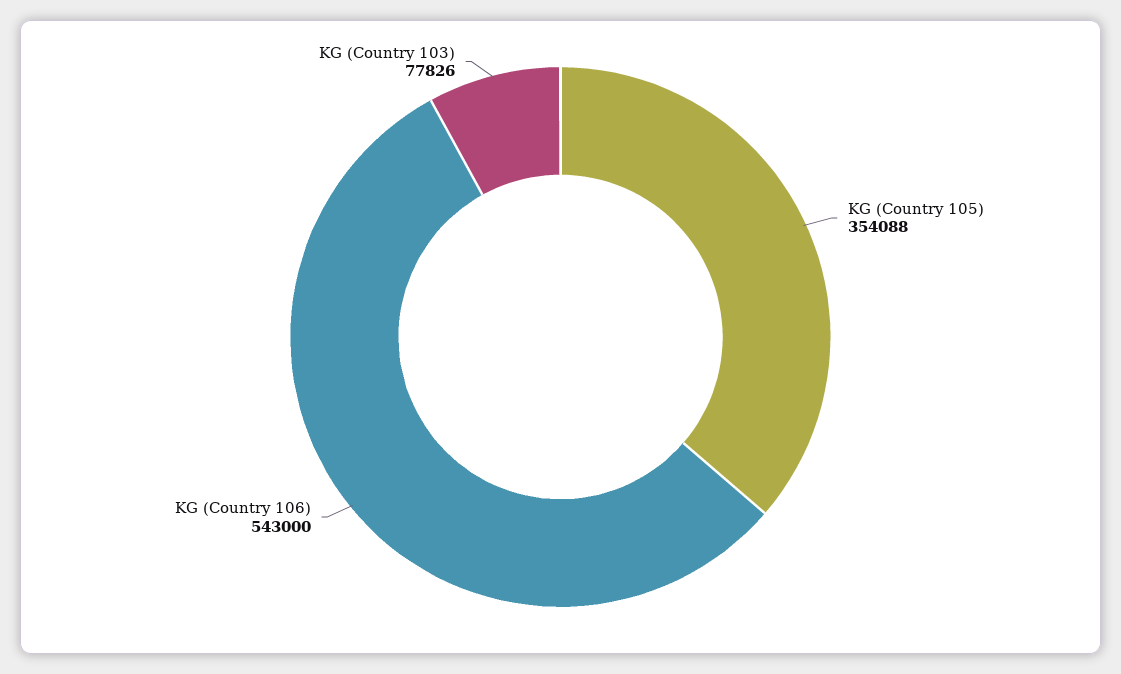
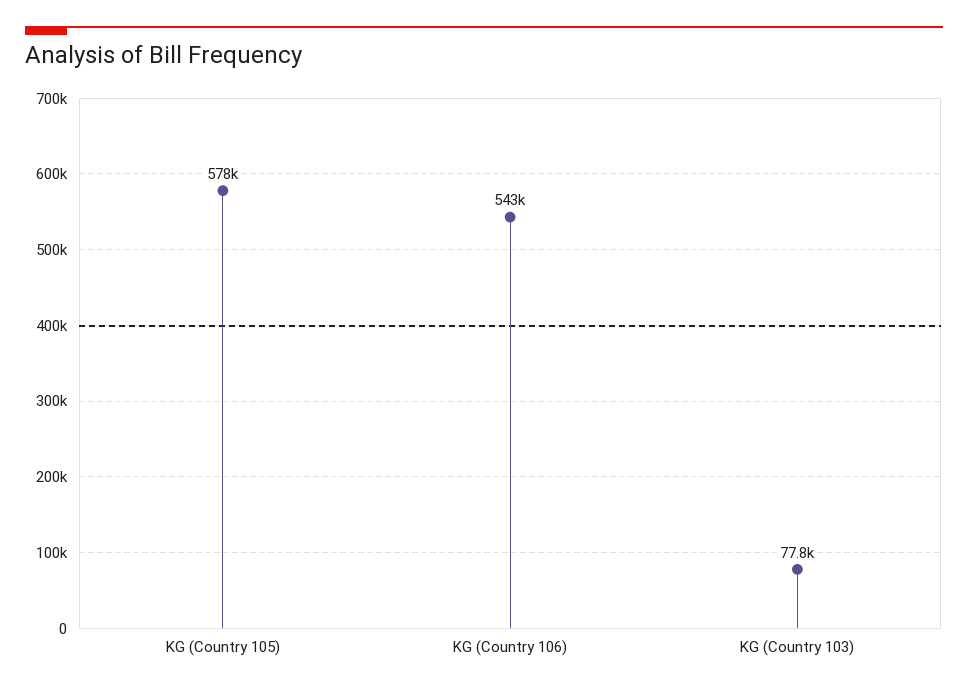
  {
-   "KG (Country 105)": 354088,
+   "KG (Country 105)": 578000,
    "KG (Country 106)": 543000,
    "KG (Country 103)": 77826
  }

